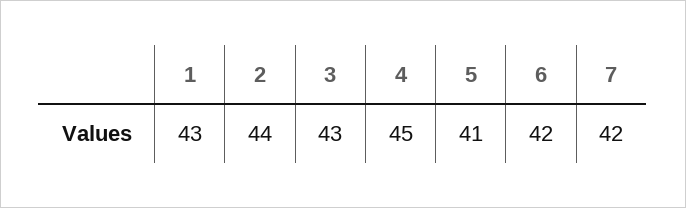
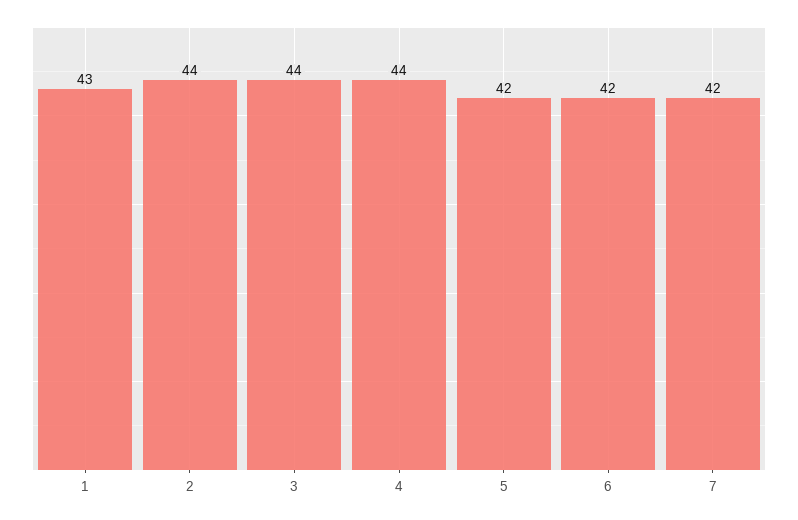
  {
    "1": 43,
    "2": 44,
-   "3": 43,
+   "3": 44,
-   "4": 45,
+   "4": 44,
-   "5": 41,
+   "5": 42,
    "6": 42,
    "7": 42
  }

